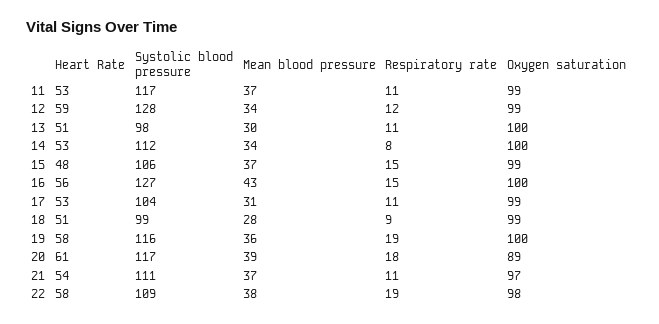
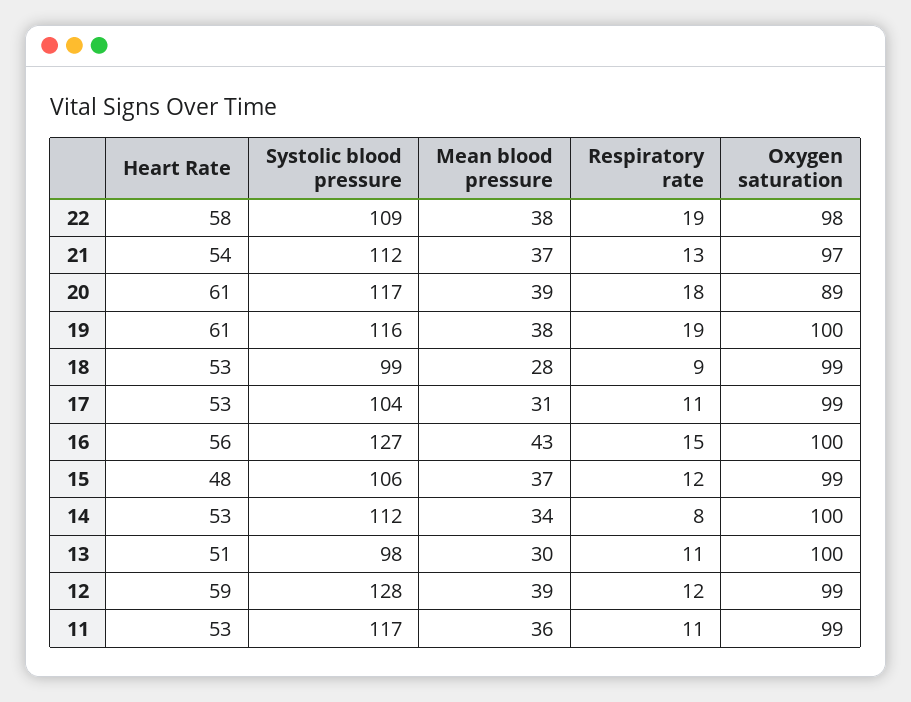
  {
    "Heart Rate": {
      "11": 53,
      "12": 59,
      "13": 51,
      "14": 53,
      "15": 48,
      "16": 56,
      "17": 53,
-     "18": 51,
+     "18": 53,
-     "19": 58,
+     "19": 61,
      "20": 61,
      "21": 54,
      "22": 58
    },
    "Systolic blood pressure": {
      "11": 117,
      "12": 128,
      "13": 98,
      "14": 112,
      "15": 106,
      "16": 127,
      "17": 104,
      "18": 99,
      "19": 116,
      "20": 117,
-     "21": 111,
+     "21": 112,
      "22": 109
    },
    "Mean blood pressure": {
-     "11": 37,
+     "11": 36,
-     "12": 34,
+     "12": 39,
      "13": 30,
      "14": 34,
      "15": 37,
      "16": 43,
      "17": 31,
      "18": 28,
-     "19": 36,
+     "19": 38,
      "20": 39,
      "21": 37,
      "22": 38
    },
    "Respiratory rate": {
      "11": 11,
      "12": 12,
      "13": 11,
      "14": 8,
-     "15": 15,
+     "15": 12,
      "16": 15,
      "17": 11,
      "18": 9,
      "19": 19,
      "20": 18,
-     "21": 11,
+     "21": 13,
      "22": 19
    },
    "Oxygen saturation": {
      "11": 99,
      "12": 99,
      "13": 100,
      "14": 100,
      "15": 99,
      "16": 100,
      "17": 99,
      "18": 99,
      "19": 100,
      "20": 89,
      "21": 97,
      "22": 98
    }
  }

